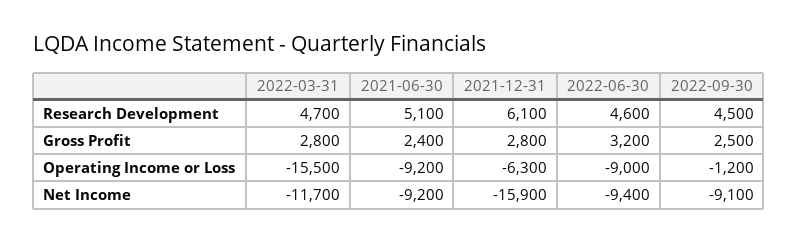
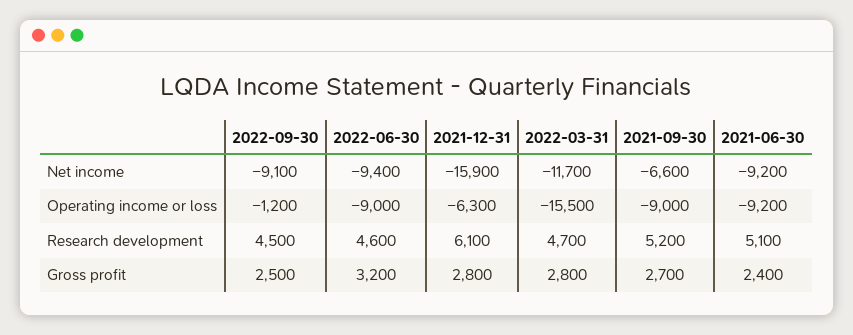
  {
    "2022-03-31": {
      "Research Development": 4700,
      "Gross Profit": 2800,
      "Operating Income or Loss": -15500,
      "Net Income": -11700
    },
    "2021-06-30": {
      "Research Development": 5100,
      "Gross Profit": 2400,
      "Operating Income or Loss": -9200,
      "Net Income": -9200
    },
    "2021-12-31": {
      "Research Development": 6100,
      "Gross Profit": 2800,
      "Operating Income or Loss": -6300,
      "Net Income": -15900
    },
    "2022-06-30": {
      "Research Development": 4600,
      "Gross Profit": 3200,
      "Operating Income or Loss": -9000,
      "Net Income": -9400
    },
    "2022-09-30": {
      "Research Development": 4500,
      "Gross Profit": 2500,
      "Operating Income or Loss": -1200,
      "Net Income": -9100
-   }
+   },
+   "2021-09-30": {
+     "Net Income": -6600,
+     "Operating Income or Loss": -9000,
+     "Research Development": 5200,
+     "Gross Profit": 2700
+   }
  }

